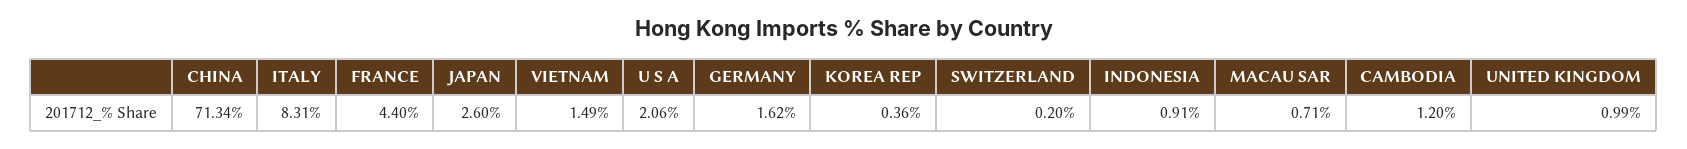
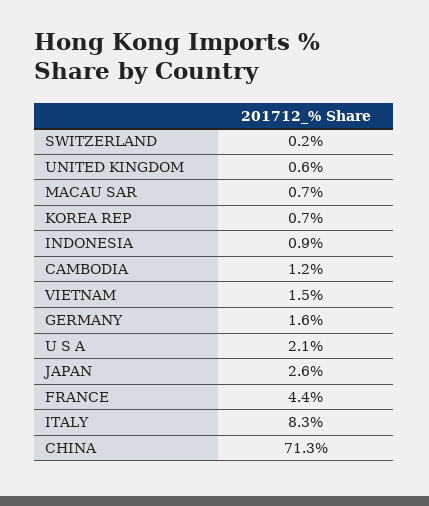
  {
    "CHINA": 71.34,
    "ITALY": 8.31,
    "FRANCE": 4.4,
    "JAPAN": 2.6,
    "VIETNAM": 1.49,
    "U S A": 2.06,
    "GERMANY": 1.62,
-   "KOREA REP": 0.36,
+   "KOREA REP": 0.7,
    "SWITZERLAND": 0.2,
    "INDONESIA": 0.91,
    "MACAU SAR": 0.71,
    "CAMBODIA": 1.2,
-   "UNITED KINGDOM": 0.99
+   "UNITED KINGDOM": 0.6
  }

